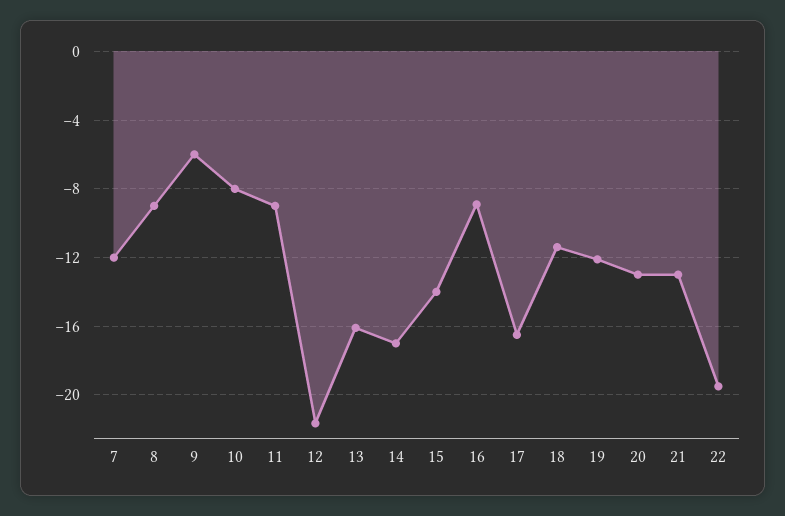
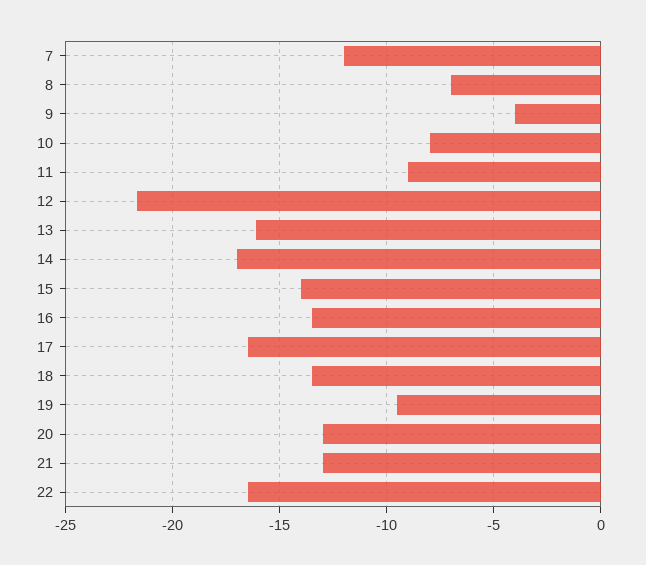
  {
    "7": -12,
-   "8": -9,
+   "8": -7,
-   "9": -6,
+   "9": -4,
    "10": -8,
    "11": -9,
    "12": -21.5,
    "13": -16,
    "14": -17,
    "15": -14,
-   "16": -9,
+   "16": -13.5,
    "17": -16.5,
-   "18": -11.5,
+   "18": -13.5,
-   "19": -12,
+   "19": -9.5,
    "20": -13,
    "21": -13,
-   "22": -19.5
+   "22": -16.5
  }

